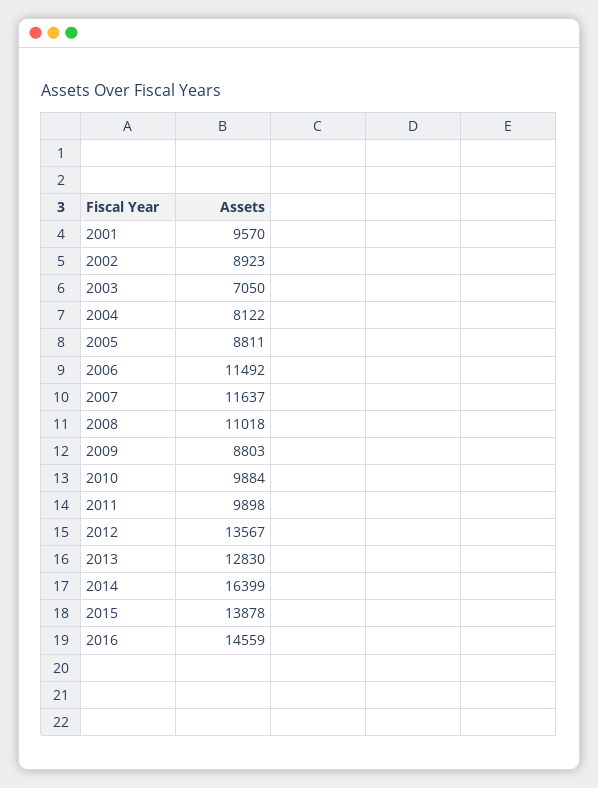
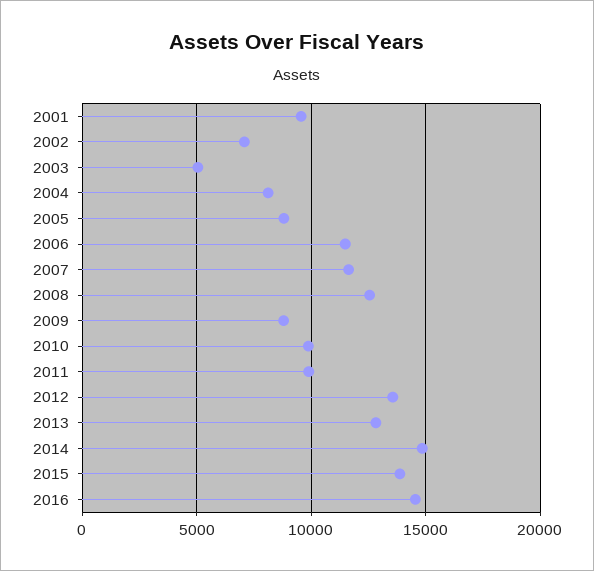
  {
    "2001": 9570,
-   "2002": 8923,
+   "2002": 7000,
-   "2003": 7050,
+   "2003": 5000,
    "2004": 8122,
    "2005": 8811,
    "2006": 11492,
    "2007": 11637,
-   "2008": 11018,
+   "2008": 12500,
    "2009": 8803,
    "2010": 9884,
    "2011": 9898,
    "2012": 13567,
    "2013": 12830,
-   "2014": 16399,
+   "2014": 15000,
    "2015": 13878,
    "2016": 14559
  }

